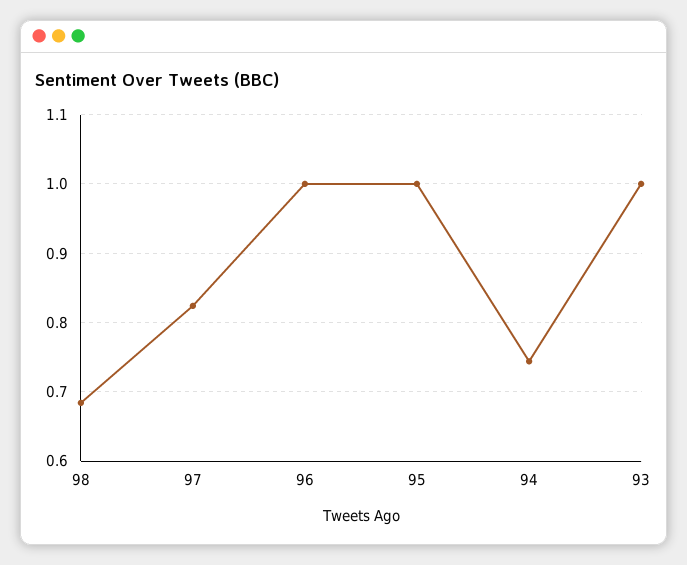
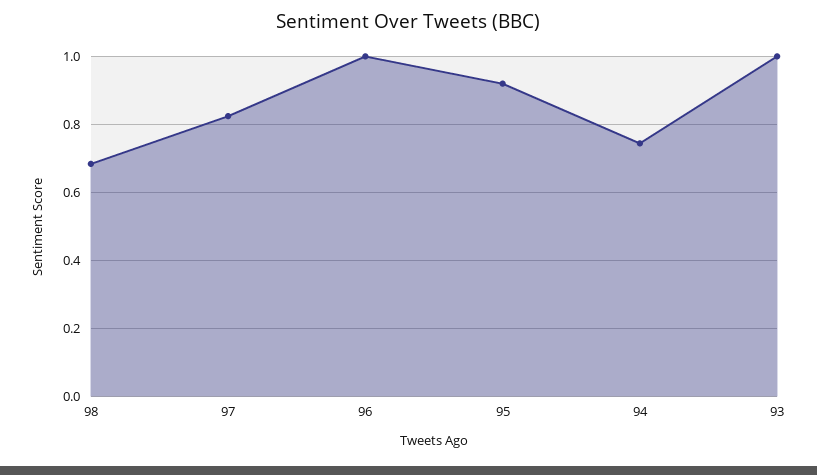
  {
    "98": 0.68,
    "97": 0.82,
    "96": 1,
-   "95": 1,
+   "95": 0.92,
    "94": 0.74,
    "93": 1
  }

